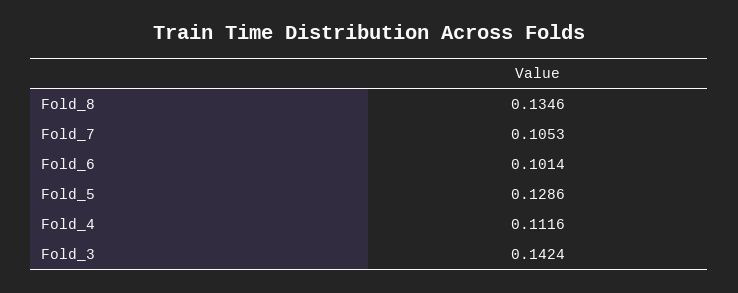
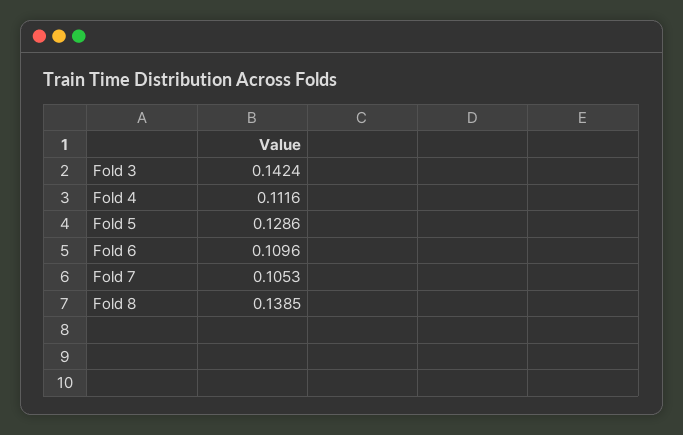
  {
-   "Fold_8": 0.1346,
+   "Fold_8": 0.1385,
    "Fold_7": 0.1053,
-   "Fold_6": 0.1014,
+   "Fold_6": 0.1096,
    "Fold_5": 0.1286,
    "Fold_4": 0.1116,
    "Fold_3": 0.1424
  }

